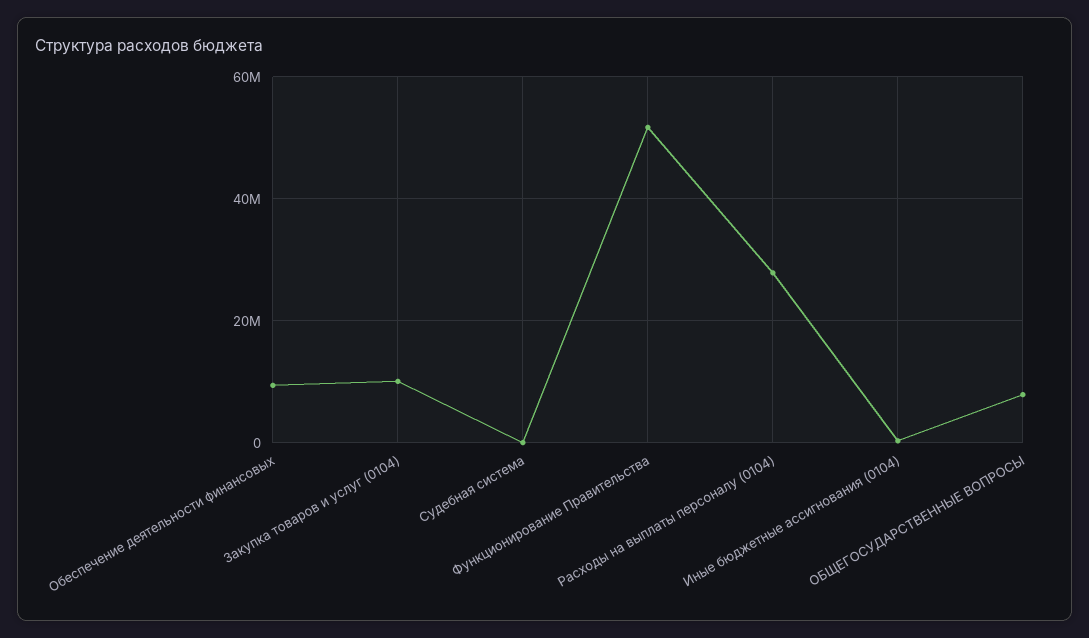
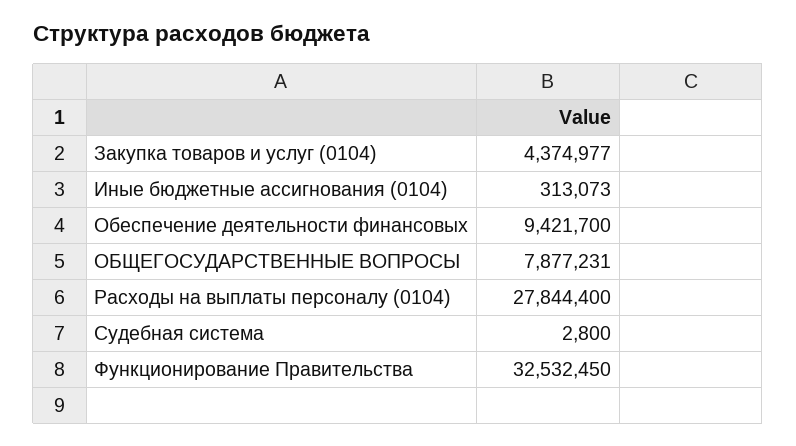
  {
    "Обеспечение деятельности финансовых": 9421700,
-   "Закупка товаров и услуг (0104)": 10000000,
+   "Закупка товаров и услуг (0104)": 4374977,
    "Судебная система": 2800,
-   "Функционирование Правительства": 52000000,
+   "Функционирование Правительства": 32532450,
    "Расходы на выплаты персоналу (0104)": 27844400,
    "Иные бюджетные ассигнования (0104)": 313073,
    "ОБЩЕГОСУДАРСТВЕННЫЕ ВОПРОСЫ": 7877231
  }

